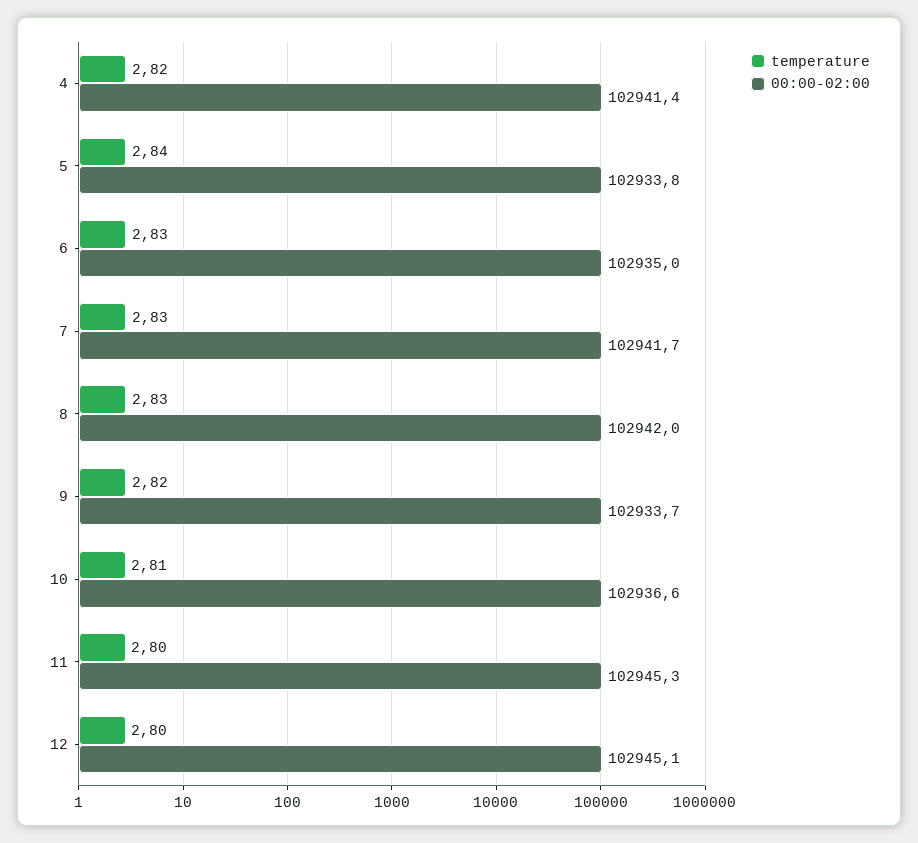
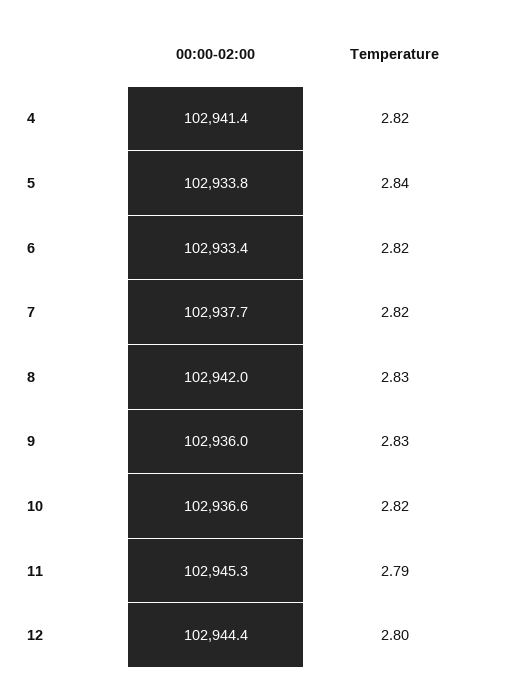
  {
    "temperature": {
      "4": 2.82,
      "5": 2.84,
-     "6": 2.83,
+     "6": 2.82,
-     "7": 2.83,
+     "7": 2.82,
      "8": 2.83,
-     "9": 2.82,
+     "9": 2.83,
-     "10": 2.81,
+     "10": 2.82,
-     "11": 2.8,
+     "11": 2.79,
      "12": 2.8
    },
    "00:00-02:00": {
      "4": 102941.4,
      "5": 102933.8,
-     "6": 102935,
+     "6": 102933.4,
-     "7": 102941.7,
+     "7": 102937.7,
      "8": 102942,
-     "9": 102933.7,
+     "9": 102936,
      "10": 102936.6,
      "11": 102945.3,
-     "12": 102945.1
+     "12": 102944.4
    }
  }

